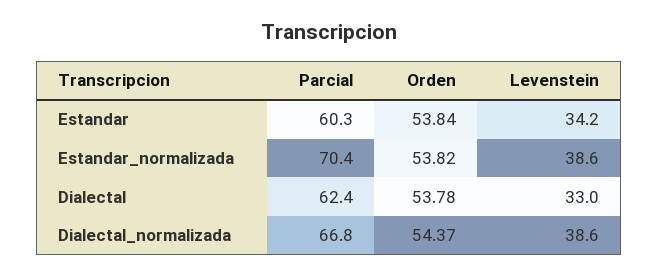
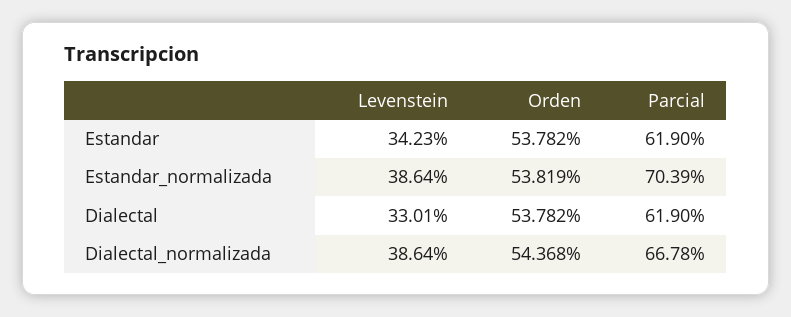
  {
    "Parcial": {
-     "Estandar": 60.3,
+     "Estandar": 61.9,
      "Estandar_normalizada": 70.39,
-     "Dialectal": 62.4,
+     "Dialectal": 61.9,
      "Dialectal_normalizada": 66.78
    },
    "Orden": {
-     "Estandar": 53.84,
+     "Estandar": 53.782,
      "Estandar_normalizada": 53.819,
      "Dialectal": 53.782,
      "Dialectal_normalizada": 54.368
    },
    "Levenstein": {
      "Estandar": 34.23,
      "Estandar_normalizada": 38.64,
      "Dialectal": 33.01,
      "Dialectal_normalizada": 38.64
    }
  }

